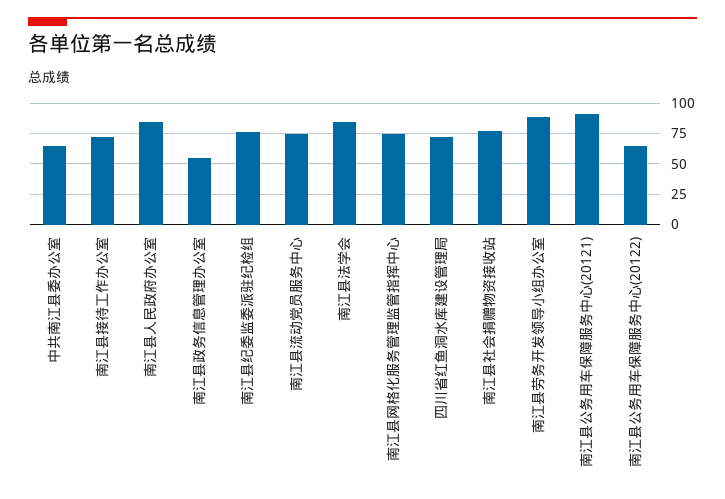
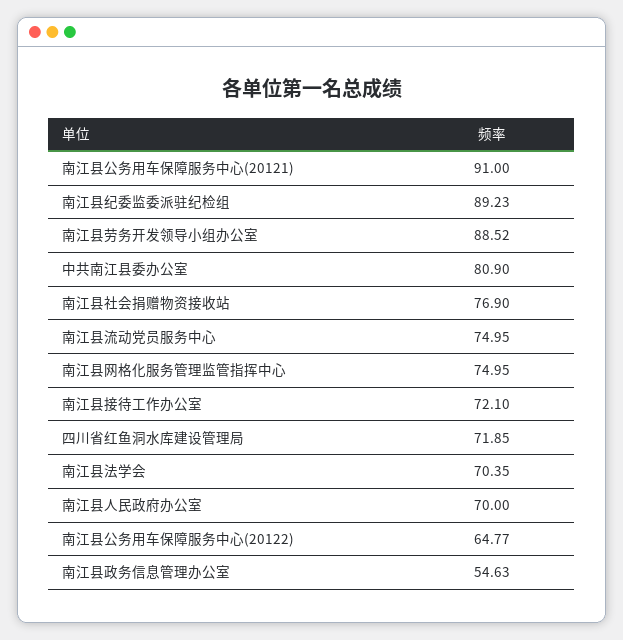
  {
-   "中共南江县委办公室": 65,
+   "中共南江县委办公室": 80.9,
    "南江县接待工作办公室": 72.1,
-   "南江县人民政府办公室": 85,
+   "南江县人民政府办公室": 70,
    "南江县政务信息管理办公室": 54.63,
-   "南江县纪委监委派驻纪检组": 75,
+   "南江县纪委监委派驻纪检组": 89.23,
    "南江县流动党员服务中心": 74.95,
-   "南江县法学会": 85,
+   "南江县法学会": 70.35,
    "南江县网格化服务管理监管指挥中心": 74.95,
    "四川省红鱼洞水库建设管理局": 71.85,
    "南江县社会捐赠物资接收站": 76.9,
    "南江县劳务开发领导小组办公室": 88.52,
    "南江县公务用车保障服务中心(20121)": 91,
    "南江县公务用车保障服务中心(20122)": 64.77
  }

